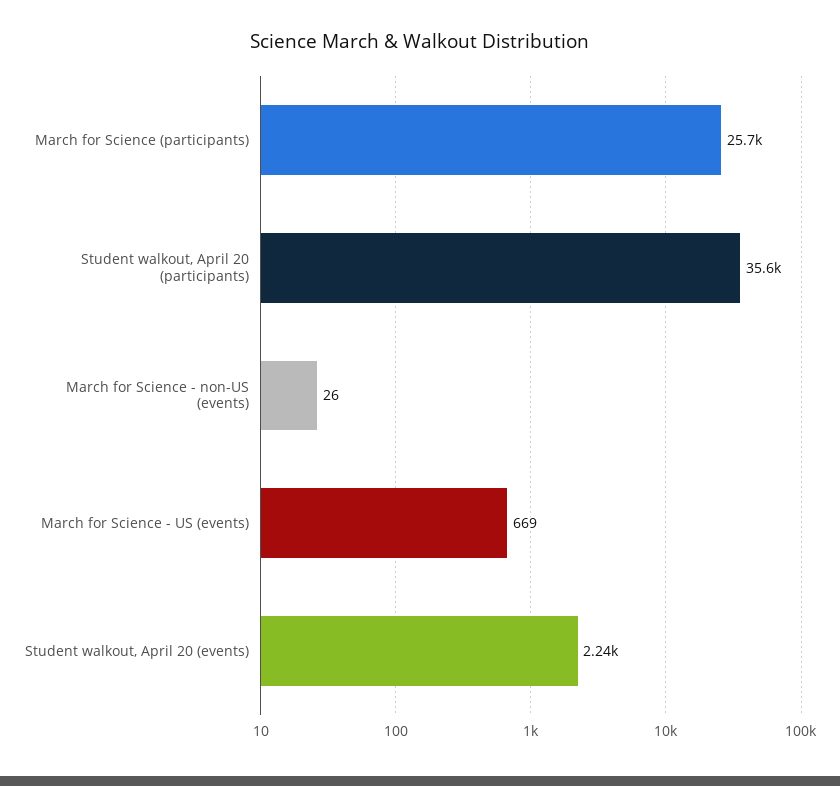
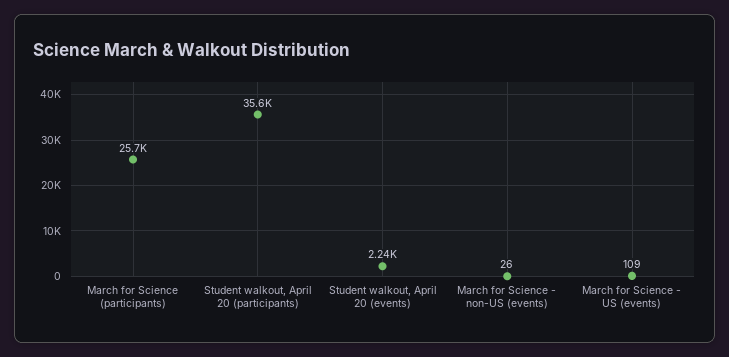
  {
    "March for Science (participants)": 25700,
    "Student walkout, April 20 (participants)": 35600,
    "March for Science - non-US (events)": 26,
-   "March for Science - US (events)": 669,
+   "March for Science - US (events)": 109,
    "Student walkout, April 20 (events)": 2240
  }

